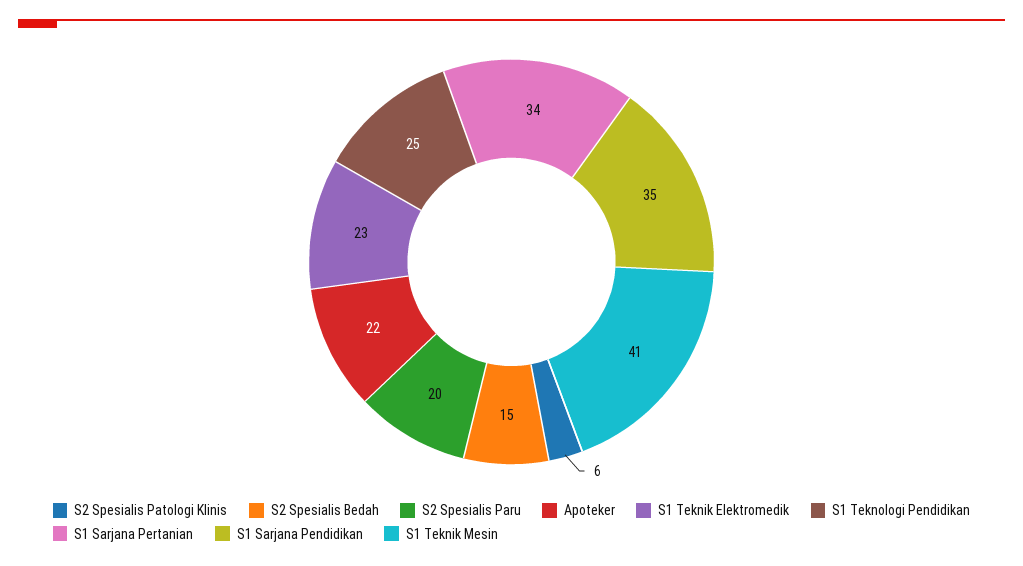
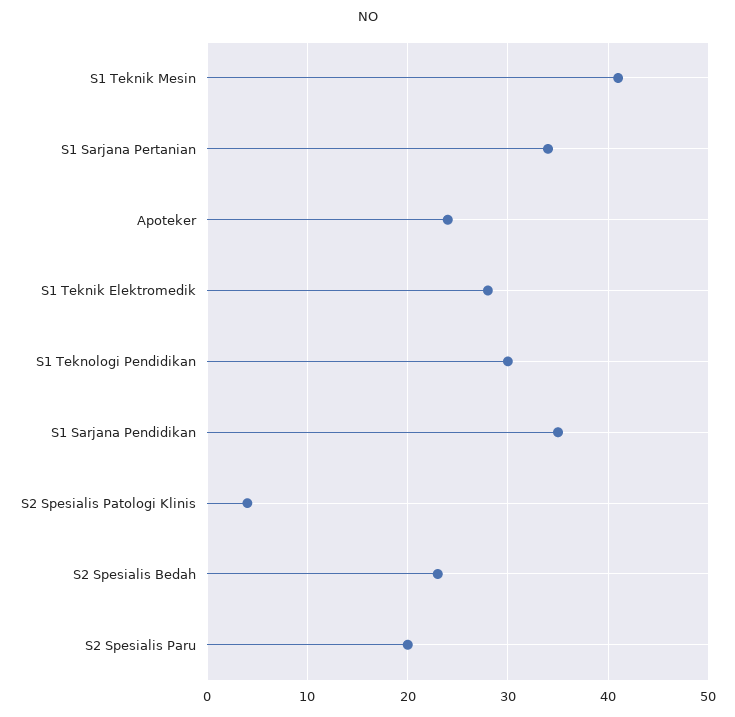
  {
-   "S2 Spesialis Patologi Klinis": 6,
+   "S2 Spesialis Patologi Klinis": 4,
-   "S2 Spesialis Bedah": 15,
+   "S2 Spesialis Bedah": 23,
    "S2 Spesialis Paru": 20,
-   "Apoteker": 22,
+   "Apoteker": 24,
-   "S1 Teknik Elektromedik": 23,
+   "S1 Teknik Elektromedik": 28,
-   "S1 Teknologi Pendidikan": 25,
+   "S1 Teknologi Pendidikan": 30,
    "S1 Sarjana Pertanian": 34,
    "S1 Sarjana Pendidikan": 35,
    "S1 Teknik Mesin": 41
  }

